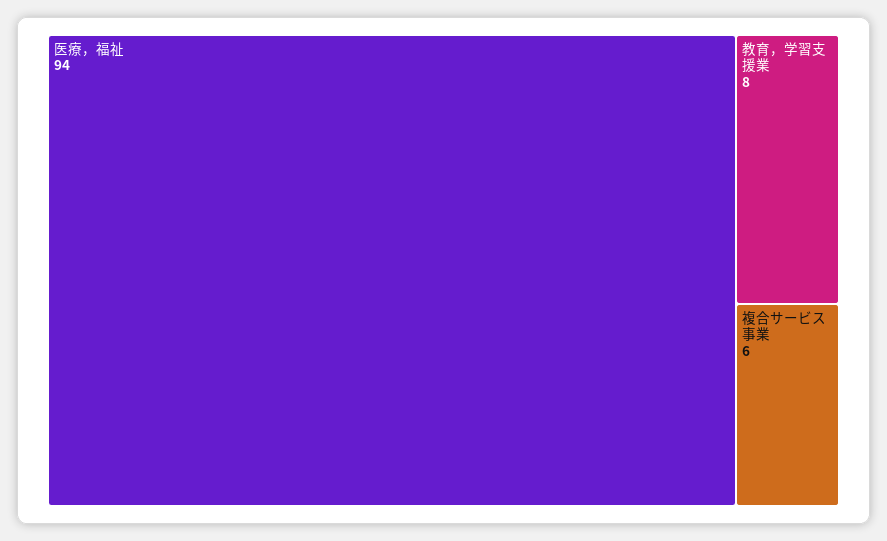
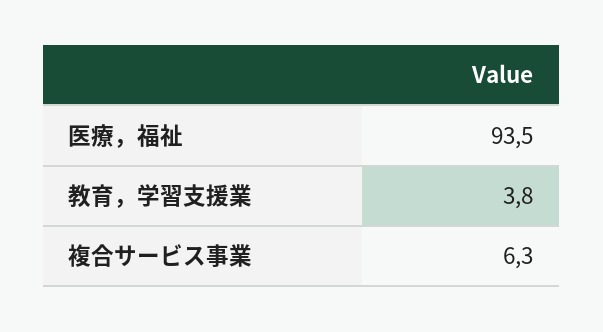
  {
    "医療，福祉": 93.5,
-   "教育，学習支援業": 8,
+   "教育，学習支援業": 3.8,
    "複合サービス事業": 6.3
  }

